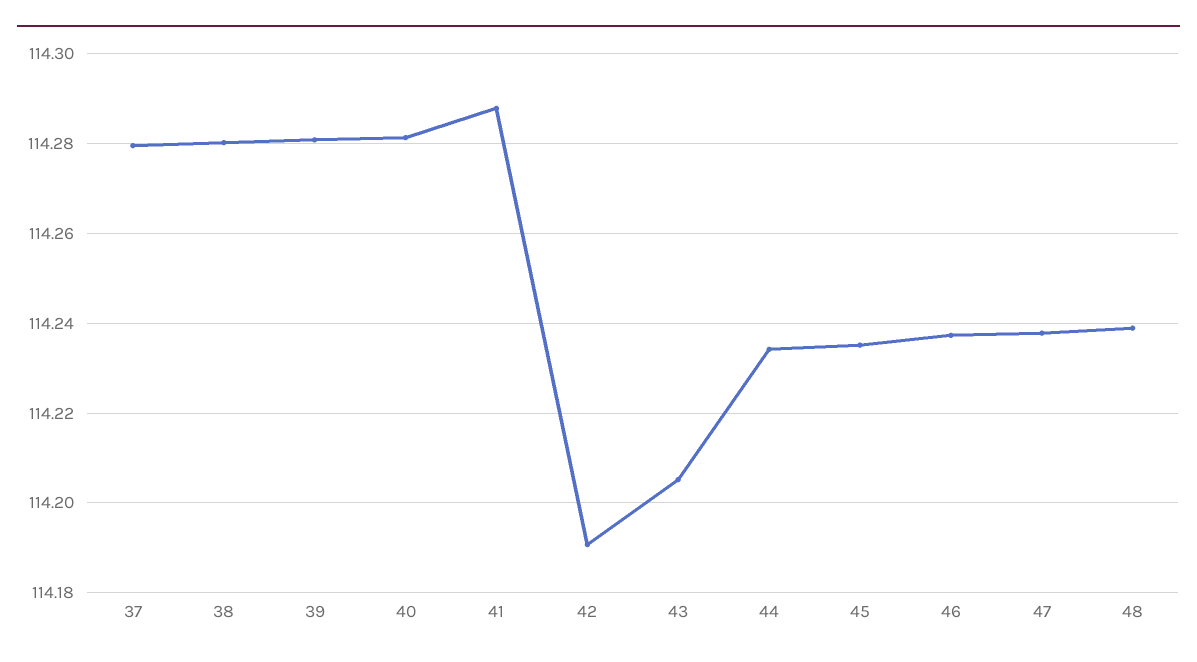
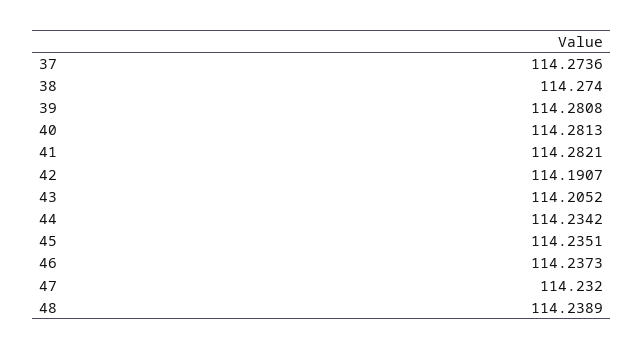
  {
-   "37": 114.28,
+   "37": 114.2736,
-   "38": 114.28,
+   "38": 114.274,
    "39": 114.2808,
    "40": 114.2813,
-   "41": 114.288,
+   "41": 114.2821,
    "42": 114.1907,
    "43": 114.2052,
    "44": 114.2342,
    "45": 114.2351,
    "46": 114.2373,
-   "47": 114.238,
+   "47": 114.232,
    "48": 114.2389
  }

